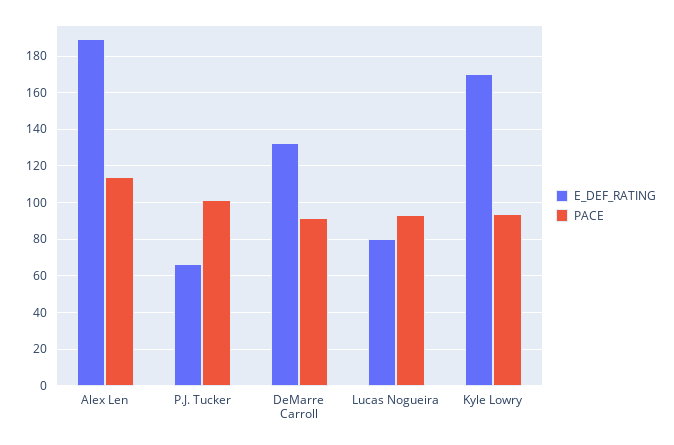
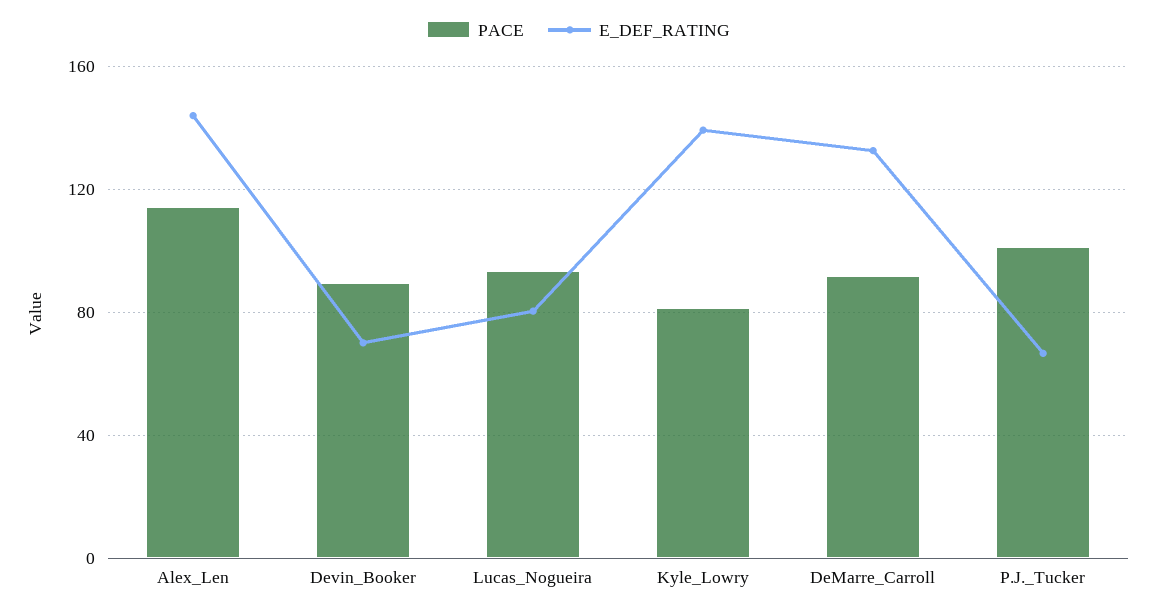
  {
    "E_DEF_RATING": {
-     "Alex Len": 190,
+     "Alex Len": 145,
      "P.J. Tucker": 65,
      "DeMarre Carroll": 135,
      "Lucas Nogueira": 80,
-     "Kyle Lowry": 170
+     "Kyle Lowry": 140,
+     "Devin_Booker": 70
    },
    "PACE": {
      "Alex Len": 115,
      "P.J. Tucker": 100,
      "DeMarre Carroll": 90,
      "Lucas Nogueira": 95,
-     "Kyle Lowry": 95
+     "Kyle Lowry": 80,
+     "Devin_Booker": 90
    }
  }

